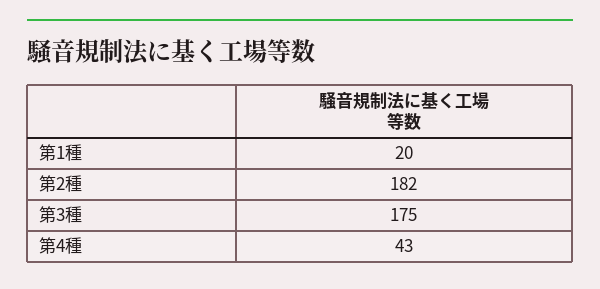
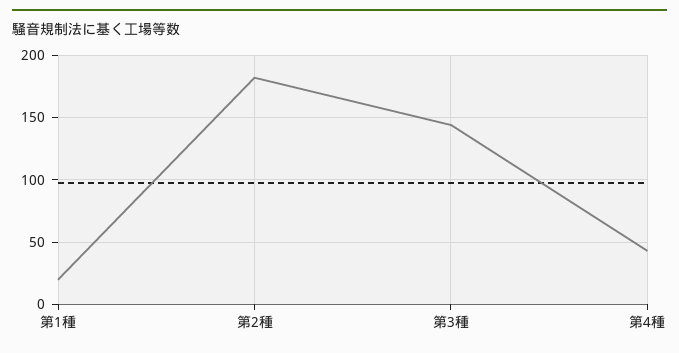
  {
    "第1種": 20,
    "第2種": 182,
-   "第3種": 175,
+   "第3種": 145,
    "第4種": 43
  }

